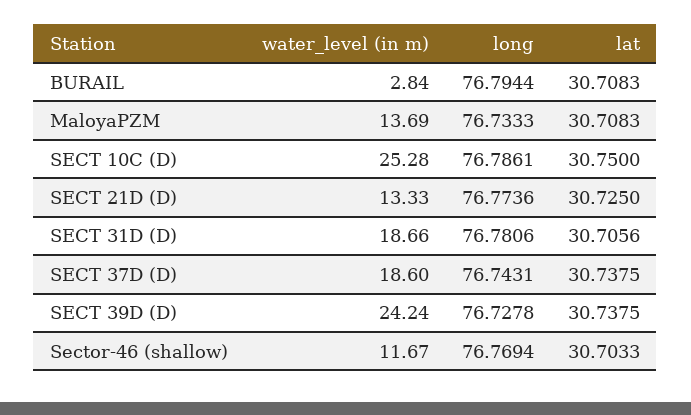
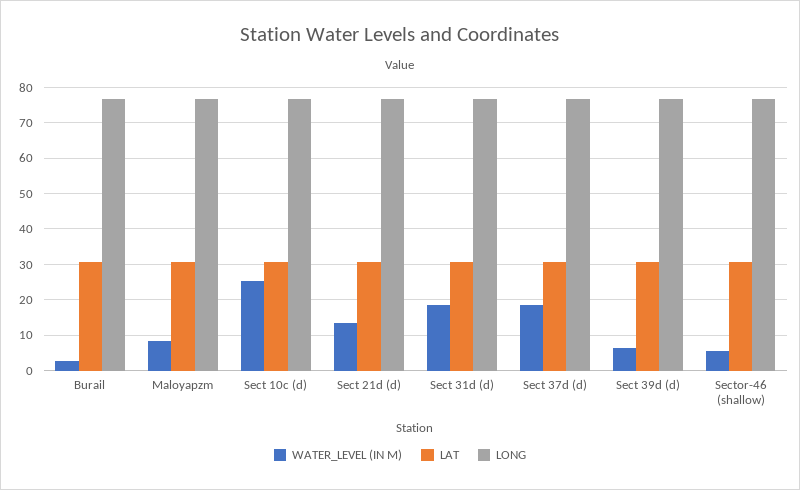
  {
    "water_level (in m)": {
      "BURAIL": 2.84,
-     "MaloyaPZM": 13.69,
+     "MaloyaPZM": 8,
      "SECT 10C (D)": 25.28,
      "SECT 21D (D)": 13.33,
      "SECT 31D (D)": 18.66,
      "SECT 37D (D)": 18.6,
-     "SECT 39D (D)": 24.24,
+     "SECT 39D (D)": 6,
-     "Sector-46 (shallow)": 11.67
+     "Sector-46 (shallow)": 6
    },
    "long": {
      "BURAIL": 76.7944,
      "MaloyaPZM": 76.7333,
      "SECT 10C (D)": 76.7861,
      "SECT 21D (D)": 76.7736,
      "SECT 31D (D)": 76.7806,
      "SECT 37D (D)": 76.7431,
      "SECT 39D (D)": 76.7278,
      "Sector-46 (shallow)": 76.7694
    },
    "lat": {
      "BURAIL": 30.7083,
      "MaloyaPZM": 30.7083,
      "SECT 10C (D)": 30.75,
      "SECT 21D (D)": 30.725,
      "SECT 31D (D)": 30.7056,
      "SECT 37D (D)": 30.7375,
      "SECT 39D (D)": 30.7375,
      "Sector-46 (shallow)": 30.7033
    }
  }

